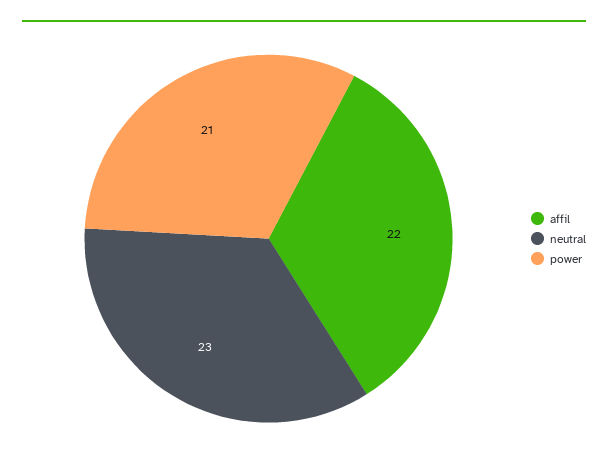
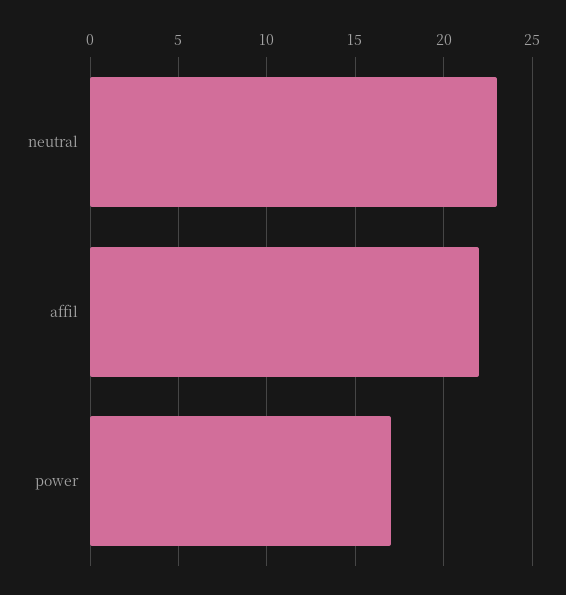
  {
    "affil": 22,
    "neutral": 23,
-   "power": 21
+   "power": 17
  }

